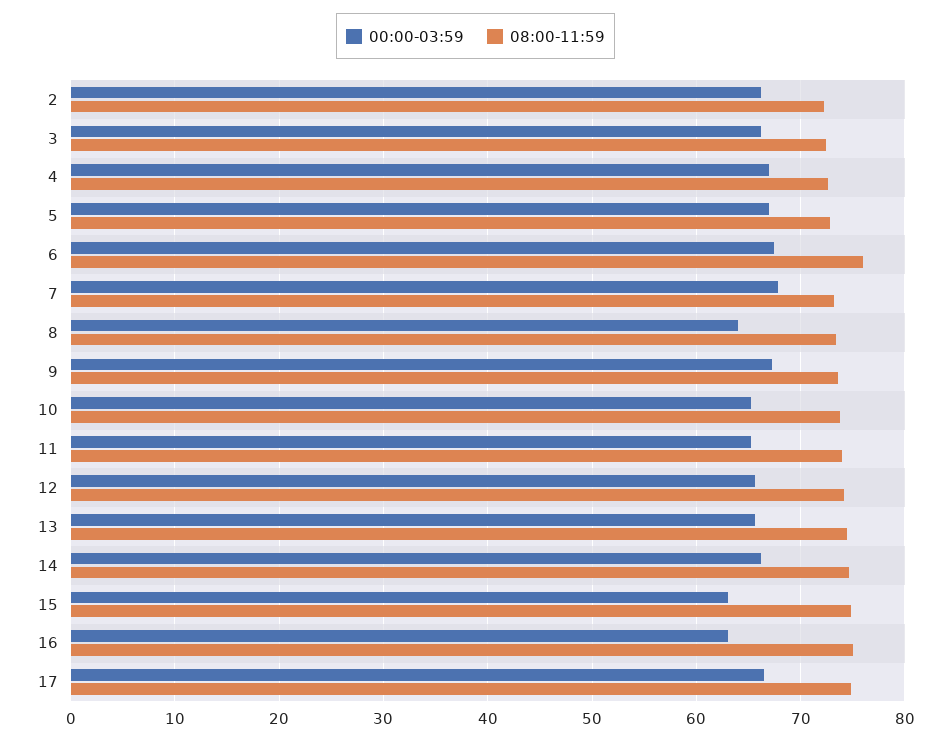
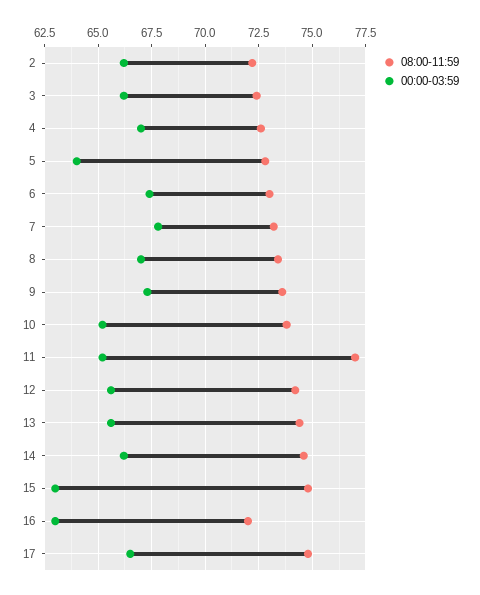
  {
    "00:00-03:59": {
      "2": 66,
      "3": 66,
      "4": 67,
-     "5": 67,
+     "5": 64,
      "6": 67.5,
      "7": 68,
-     "8": 64,
+     "8": 67,
      "9": 67.5,
      "10": 65,
      "11": 65,
      "12": 65.5,
      "13": 65.5,
      "14": 66,
      "15": 63,
      "16": 63,
      "17": 66.5
    },
    "08:00-11:59": {
      "2": 72,
      "3": 72.5,
      "4": 72.5,
      "5": 73,
-     "6": 76,
+     "6": 73,
      "7": 73,
      "8": 73.5,
      "9": 73.5,
      "10": 74,
-     "11": 74,
+     "11": 77,
      "12": 74,
      "13": 74.5,
      "14": 74.5,
      "15": 75,
-     "16": 75,
+     "16": 72,
      "17": 75
    }
  }

